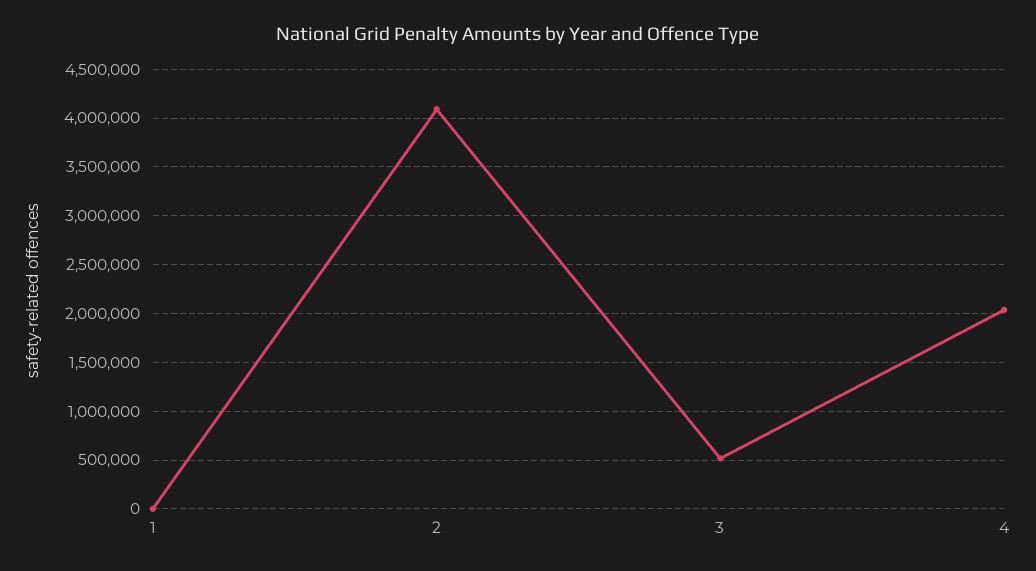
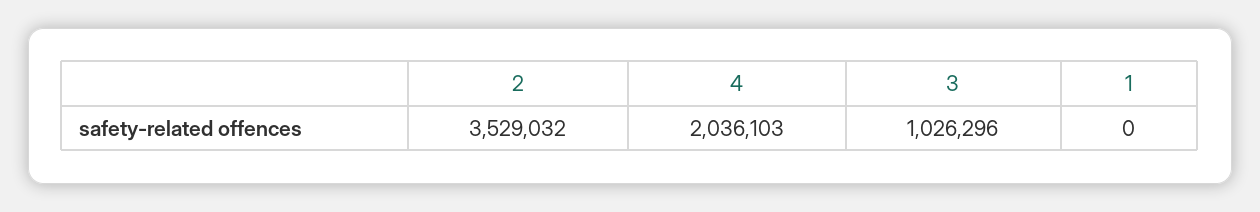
  {
    "1": 0,
-   "2": 4100000,
+   "2": 3529032,
-   "3": 500000,
+   "3": 1026296,
    "4": 2036103
  }

